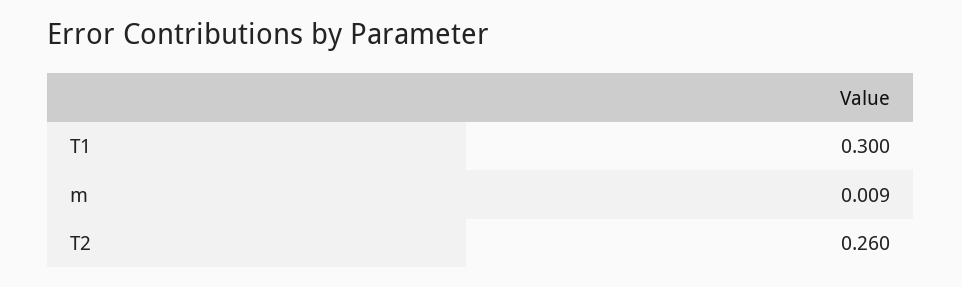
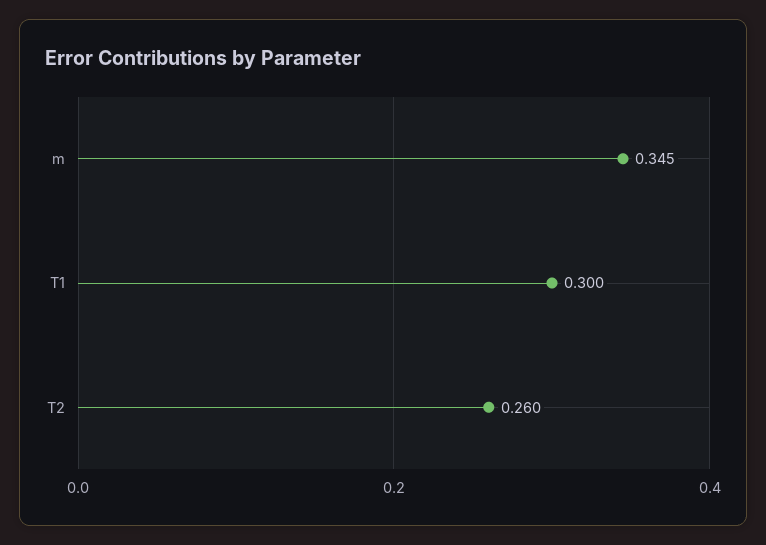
  {
    "T1": 0.3,
-   "m": 0.009,
+   "m": 0.345,
    "T2": 0.26
  }

